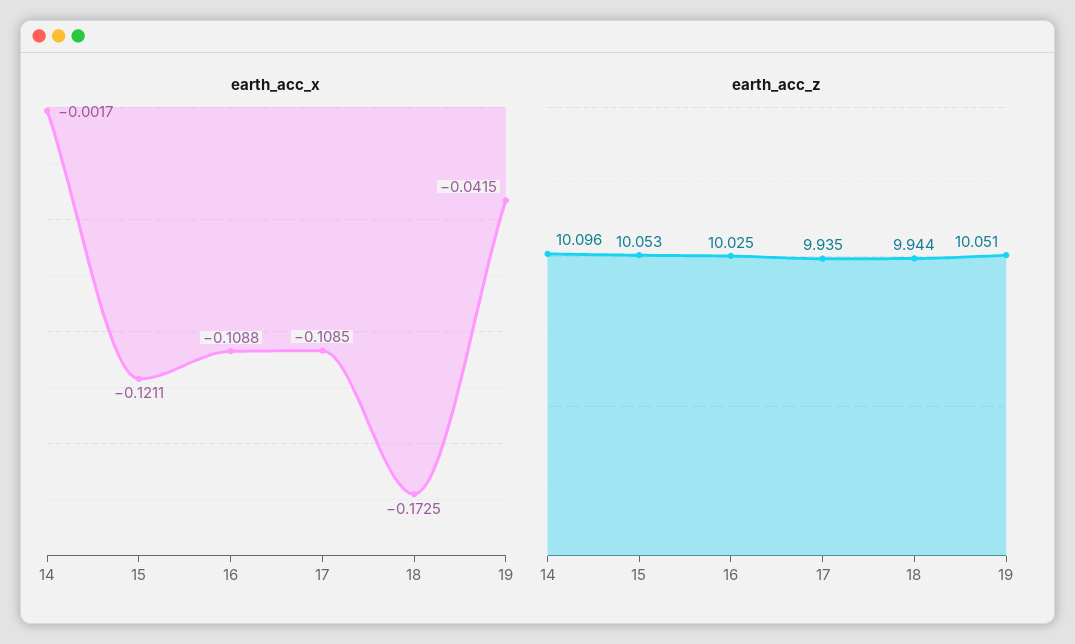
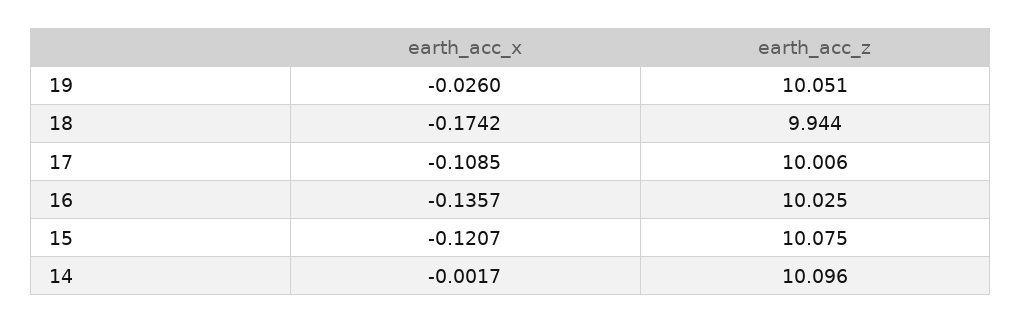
  {
    "earth_acc_x": {
      "14": -0.0017,
-     "15": -0.1211,
+     "15": -0.1207,
-     "16": -0.1088,
+     "16": -0.1357,
      "17": -0.1085,
-     "18": -0.1725,
+     "18": -0.1742,
-     "19": -0.0415
+     "19": -0.026
    },
    "earth_acc_z": {
      "14": 10.096,
-     "15": 10.053,
+     "15": 10.075,
      "16": 10.025,
-     "17": 9.935,
+     "17": 10.006,
      "18": 9.944,
      "19": 10.051
    }
  }

